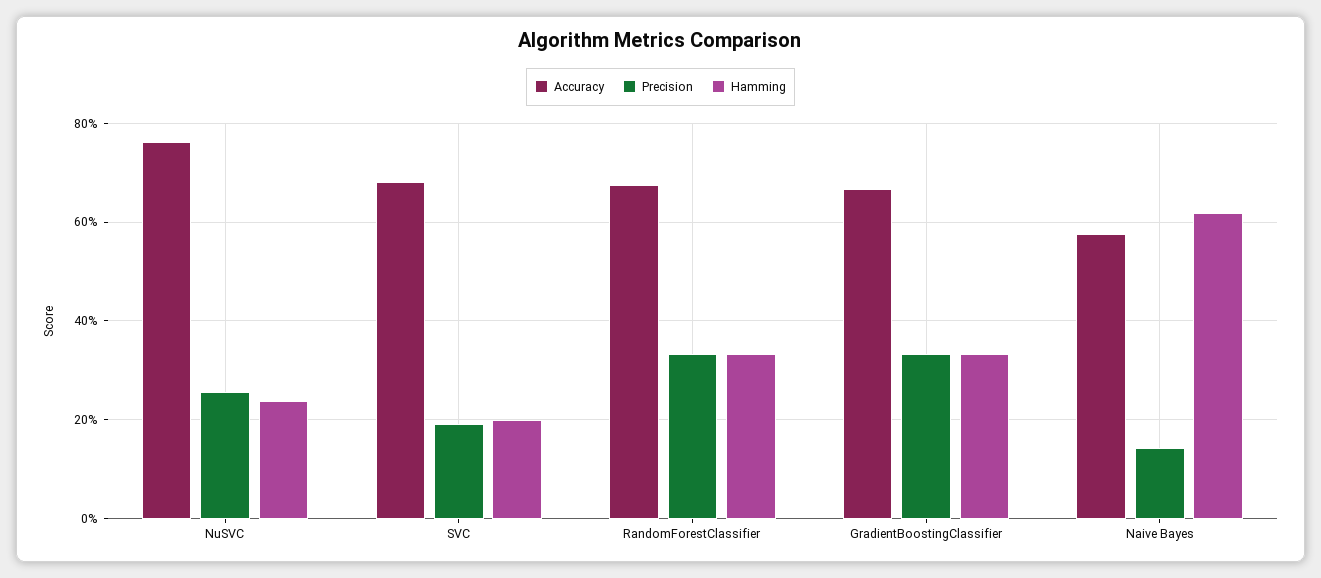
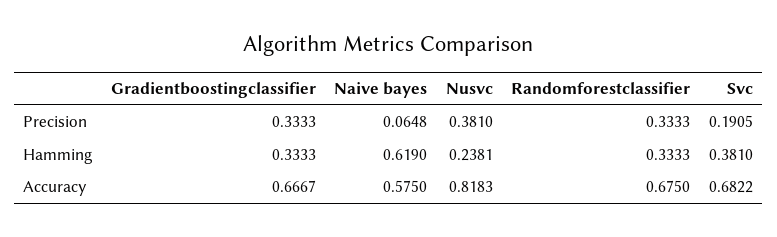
  {
    "Accuracy": {
-     "NuSVC": 0.76,
+     "NuSVC": 0.8183,
      "SVC": 0.6822,
      "RandomForestClassifier": 0.675,
      "GradientBoostingClassifier": 0.6667,
      "Naive Bayes": 0.575
    },
    "Precision": {
-     "NuSVC": 0.26,
+     "NuSVC": 0.381,
      "SVC": 0.1905,
      "RandomForestClassifier": 0.3333,
      "GradientBoostingClassifier": 0.3333,
-     "Naive Bayes": 0.14
+     "Naive Bayes": 0.0648
    },
    "Hamming": {
      "NuSVC": 0.2381,
-     "SVC": 0.2,
+     "SVC": 0.381,
      "RandomForestClassifier": 0.3333,
      "GradientBoostingClassifier": 0.3333,
      "Naive Bayes": 0.619
    }
  }

